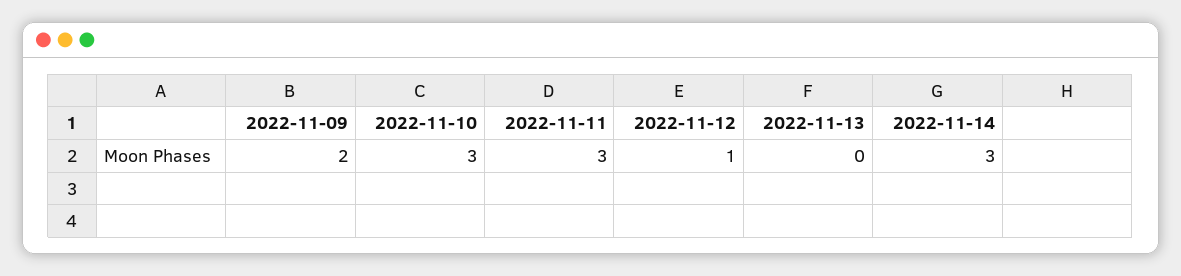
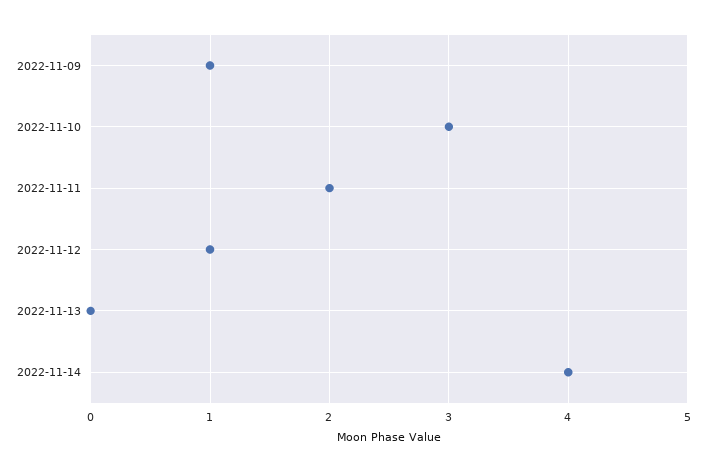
  {
-   "2022-11-09": 2,
+   "2022-11-09": 1,
    "2022-11-10": 3,
-   "2022-11-11": 3,
+   "2022-11-11": 2,
    "2022-11-12": 1,
    "2022-11-13": 0,
-   "2022-11-14": 3
+   "2022-11-14": 4
  }

